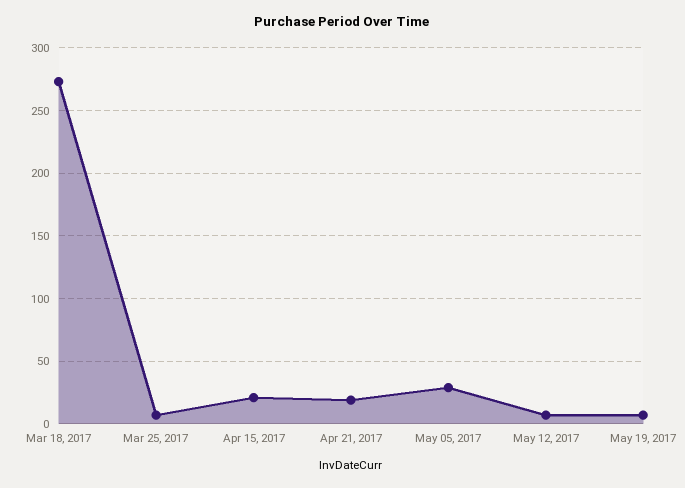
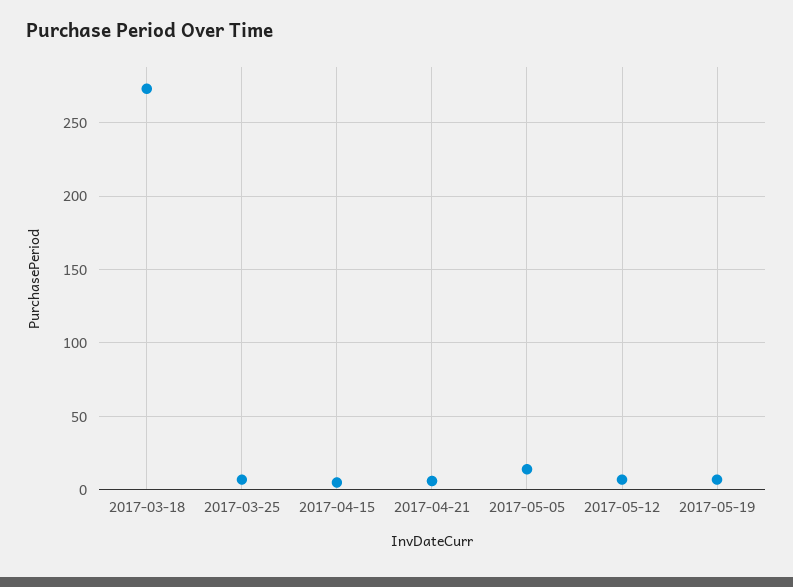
  {
    "Mar 18, 2017": 275,
    "Mar 25, 2017": 5,
-   "Apr 15, 2017": 20,
+   "Apr 15, 2017": 5,
-   "Apr 21, 2017": 20,
+   "Apr 21, 2017": 5,
-   "May 05, 2017": 30,
+   "May 05, 2017": 15,
    "May 12, 2017": 5,
    "May 19, 2017": 5
  }

